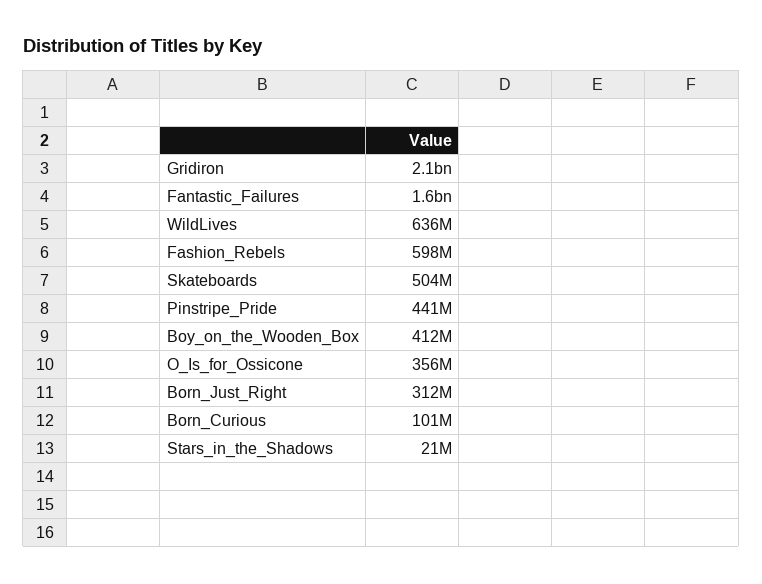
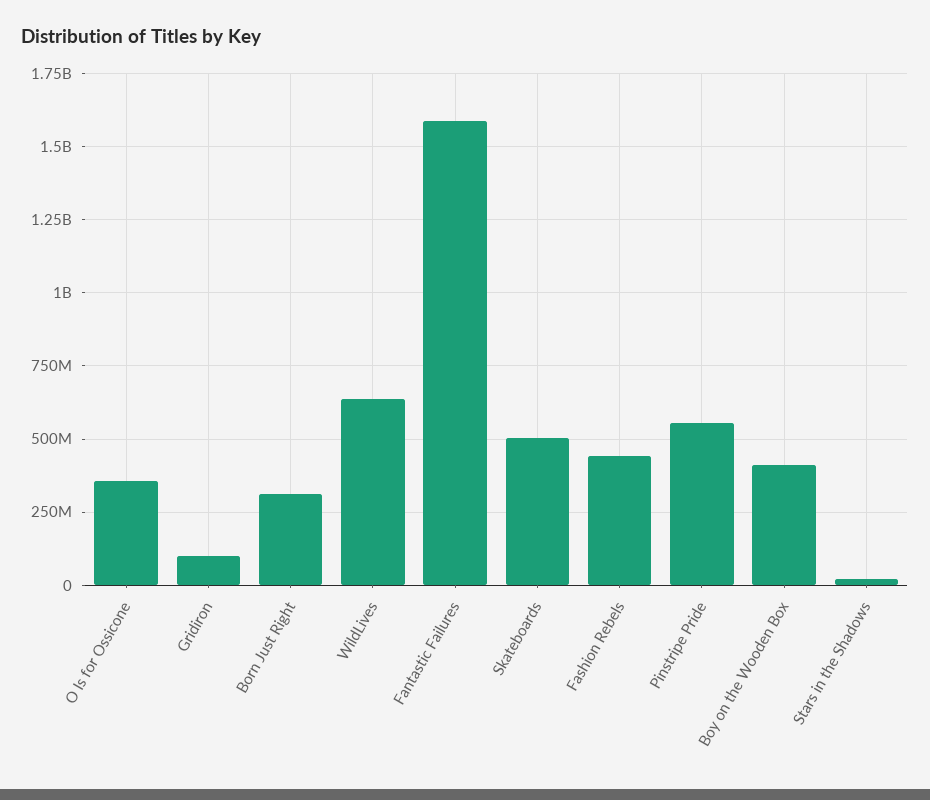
  {
-   "Gridiron": 2100000000,
+   "Gridiron": 100000000,
    "Fantastic_Failures": 1600000000,
    "WildLives": 636000000,
-   "Fashion_Rebels": 598000000,
+   "Fashion_Rebels": 450000000,
    "Skateboards": 504000000,
-   "Pinstripe_Pride": 441000000,
+   "Pinstripe_Pride": 550000000,
    "Boy_on_the_Wooden_Box": 412000000,
    "O_Is_for_Ossicone": 356000000,
    "Born_Just_Right": 312000000,
-   "Born_Curious": 101000000,
    "Stars_in_the_Shadows": 21000000
  }

